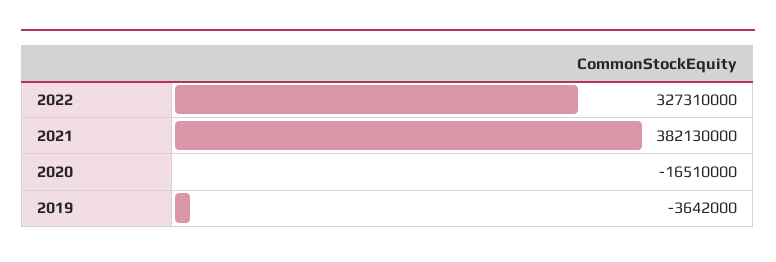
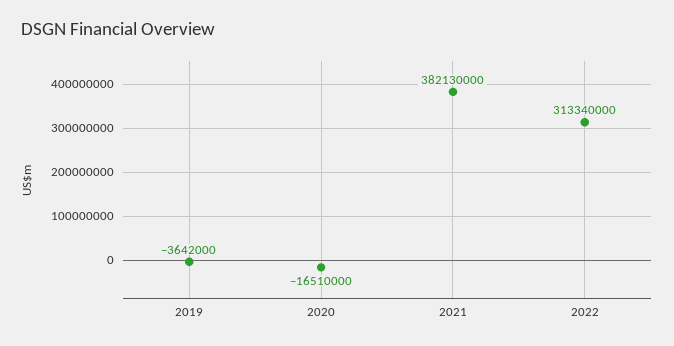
  {
-   "2022": 327310000,
+   "2022": 313340000,
    "2021": 382130000,
    "2020": -16510000,
    "2019": -3642000
  }

